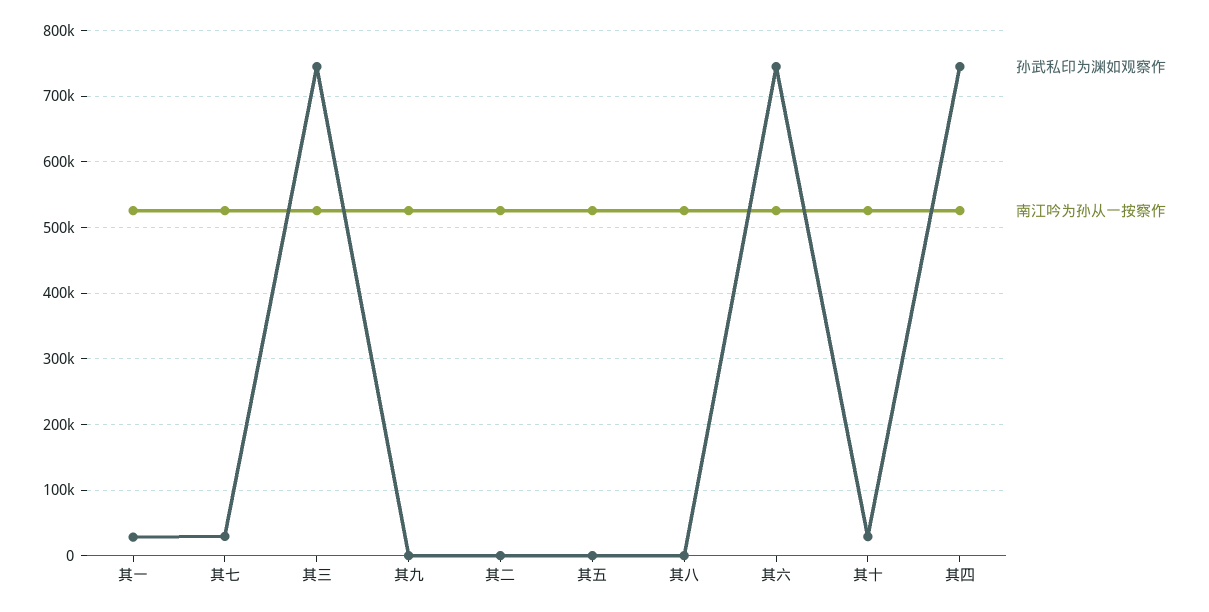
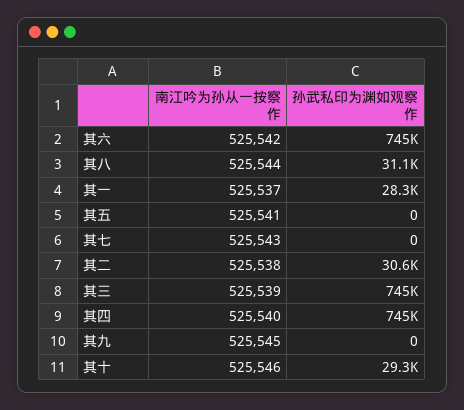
  {
    "孙武私印为渊如观察作": {
      "其一": 28300,
-     "其七": 30000,
+     "其七": 0,
      "其三": 745000,
      "其九": 0,
-     "其二": 0,
+     "其二": 30600,
      "其五": 0,
-     "其八": 0,
+     "其八": 31100,
      "其六": 745000,
      "其十": 29300,
      "其四": 745000
    },
    "南江吟为孙从一按察作": {
      "其一": 525537,
      "其七": 525543,
      "其三": 525539,
      "其九": 525545,
      "其二": 525538,
      "其五": 525541,
      "其八": 525544,
      "其六": 525542,
      "其十": 525546,
      "其四": 525540
    }
  }

